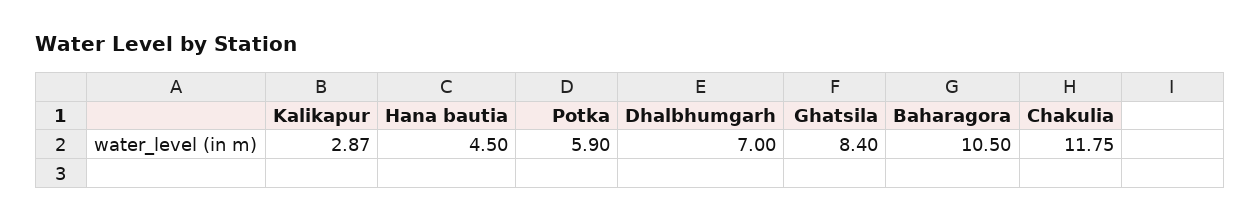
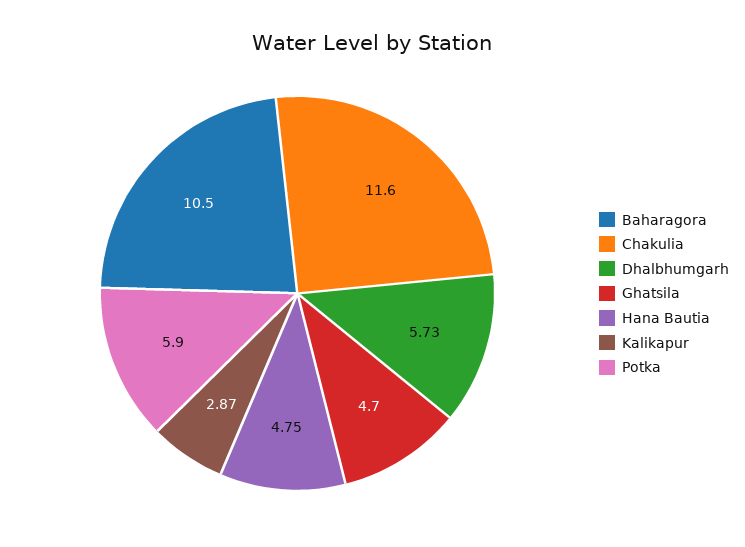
  {
    "Kalikapur": 2.87,
-   "Hana bautia": 4.5,
+   "Hana bautia": 4.75,
    "Potka": 5.9,
-   "Dhalbhumgarh": 7,
+   "Dhalbhumgarh": 5.73,
-   "Ghatsila": 8.4,
+   "Ghatsila": 4.7,
    "Baharagora": 10.5,
-   "Chakulia": 11.75
+   "Chakulia": 11.6
  }

